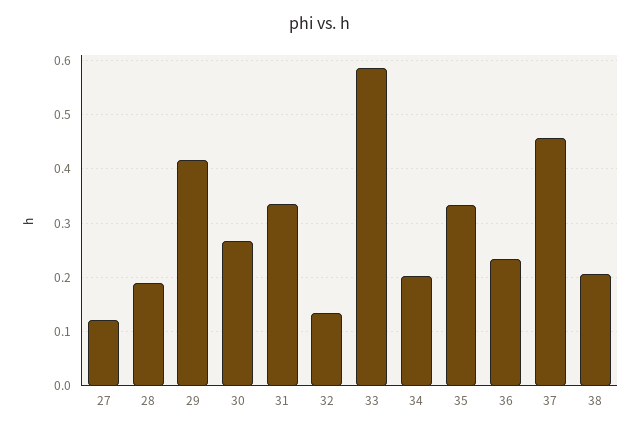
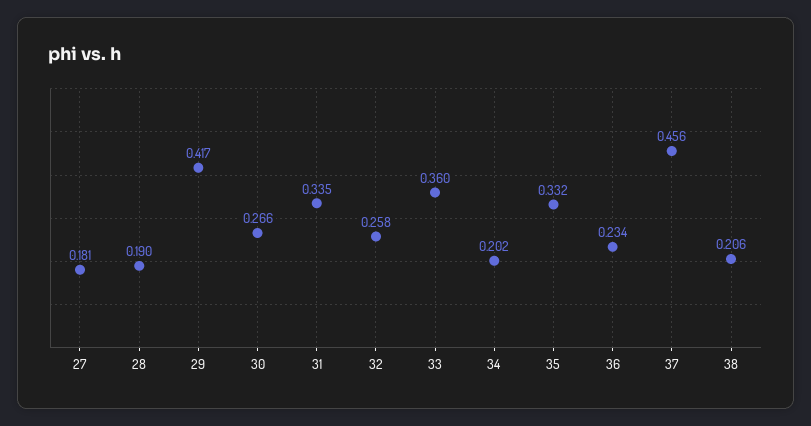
  {
-   "27": 0.12,
+   "27": 0.181,
    "28": 0.19,
    "29": 0.417,
    "30": 0.266,
    "31": 0.335,
-   "32": 0.14,
+   "32": 0.258,
-   "33": 0.58,
+   "33": 0.36,
    "34": 0.202,
    "35": 0.332,
    "36": 0.234,
    "37": 0.456,
    "38": 0.206
  }

